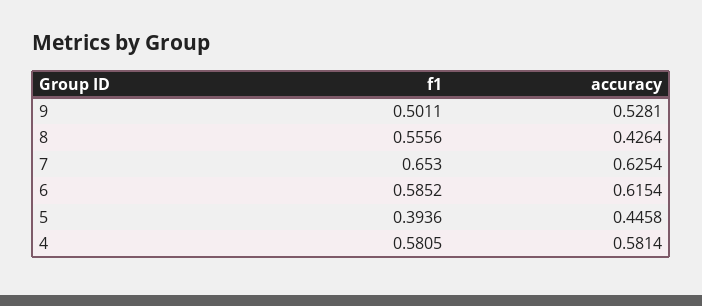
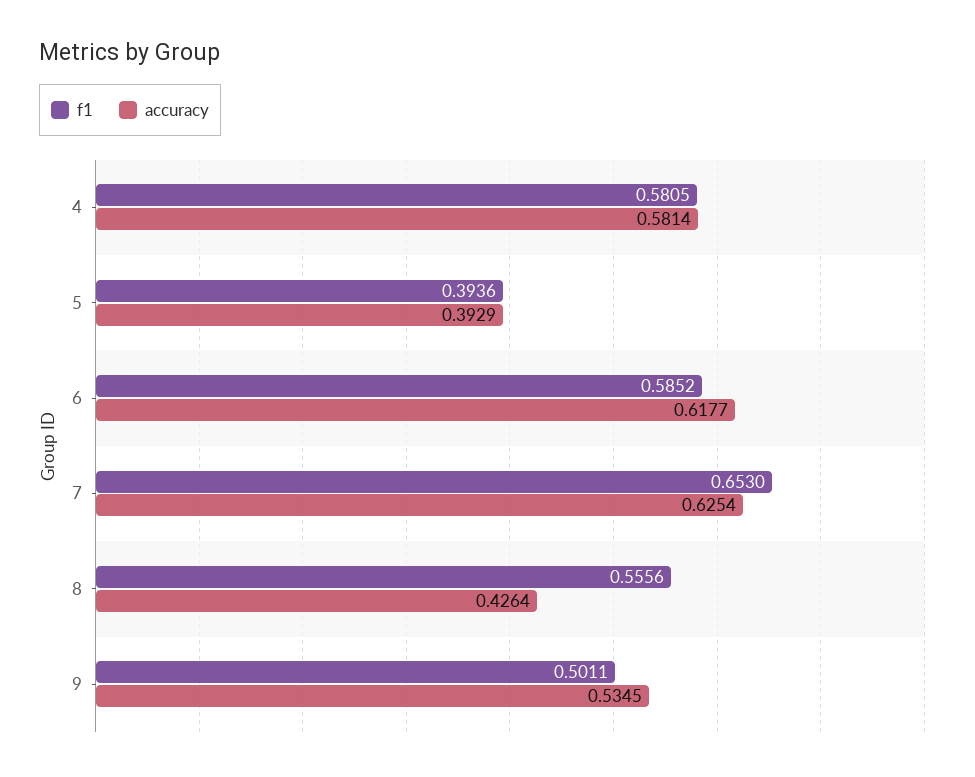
  {
    "f1": {
      "9": 0.5011,
      "8": 0.5556,
      "7": 0.653,
      "6": 0.5852,
      "5": 0.3936,
      "4": 0.5805
    },
    "accuracy": {
-     "9": 0.5281,
+     "9": 0.5345,
      "8": 0.4264,
      "7": 0.6254,
-     "6": 0.6154,
+     "6": 0.6177,
-     "5": 0.4458,
+     "5": 0.3929,
      "4": 0.5814
    }
  }

